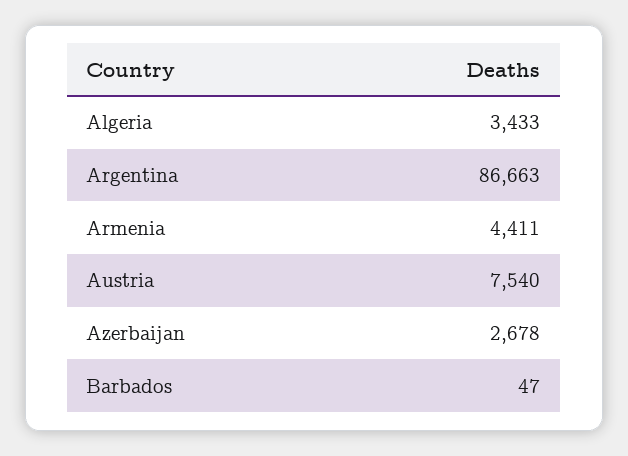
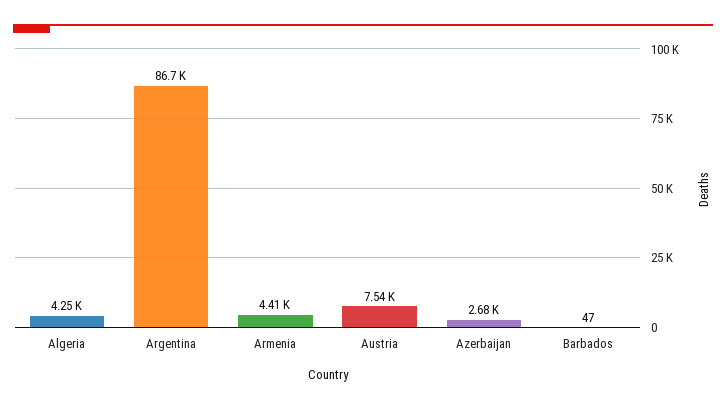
  {
-   "Algeria": 3433,
+   "Algeria": 4250,
    "Argentina": 86663,
    "Armenia": 4411,
    "Austria": 7540,
    "Azerbaijan": 2678,
    "Barbados": 47
  }

